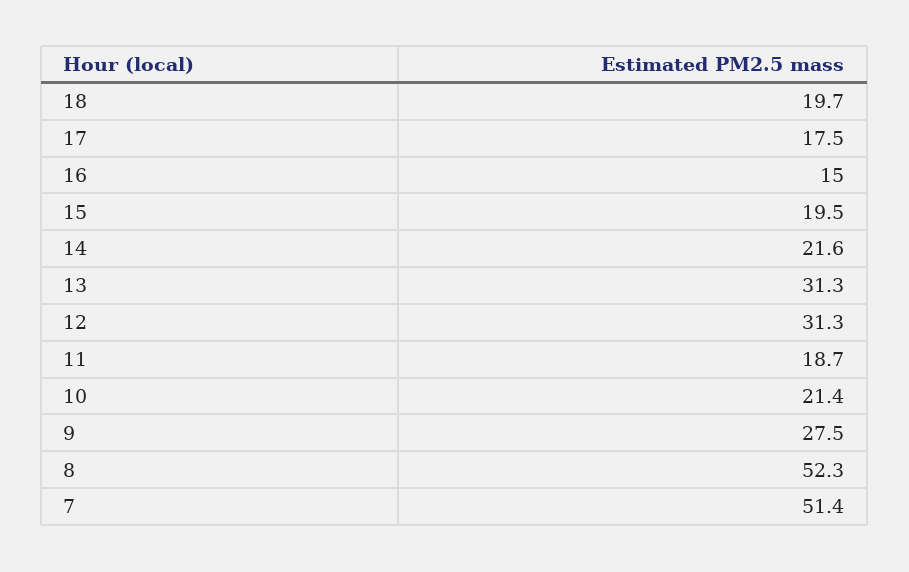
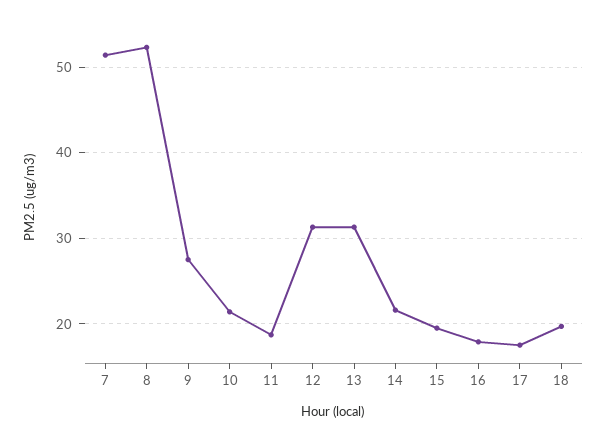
  {
    "18": 19.7,
    "17": 17.5,
-   "16": 15,
+   "16": 18,
    "15": 19.5,
    "14": 21.6,
    "13": 31.3,
    "12": 31.3,
    "11": 18.7,
    "10": 21.4,
    "9": 27.5,
    "8": 52.3,
    "7": 51.4
  }

